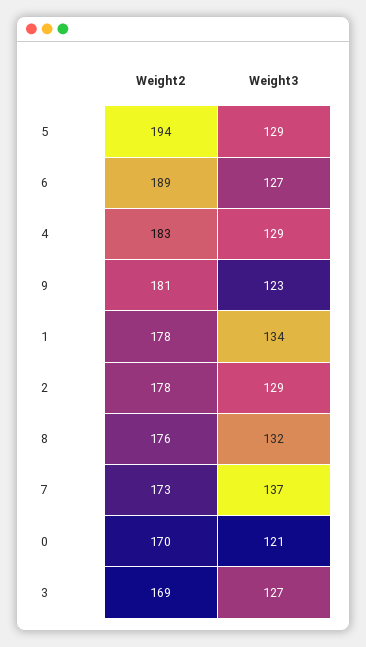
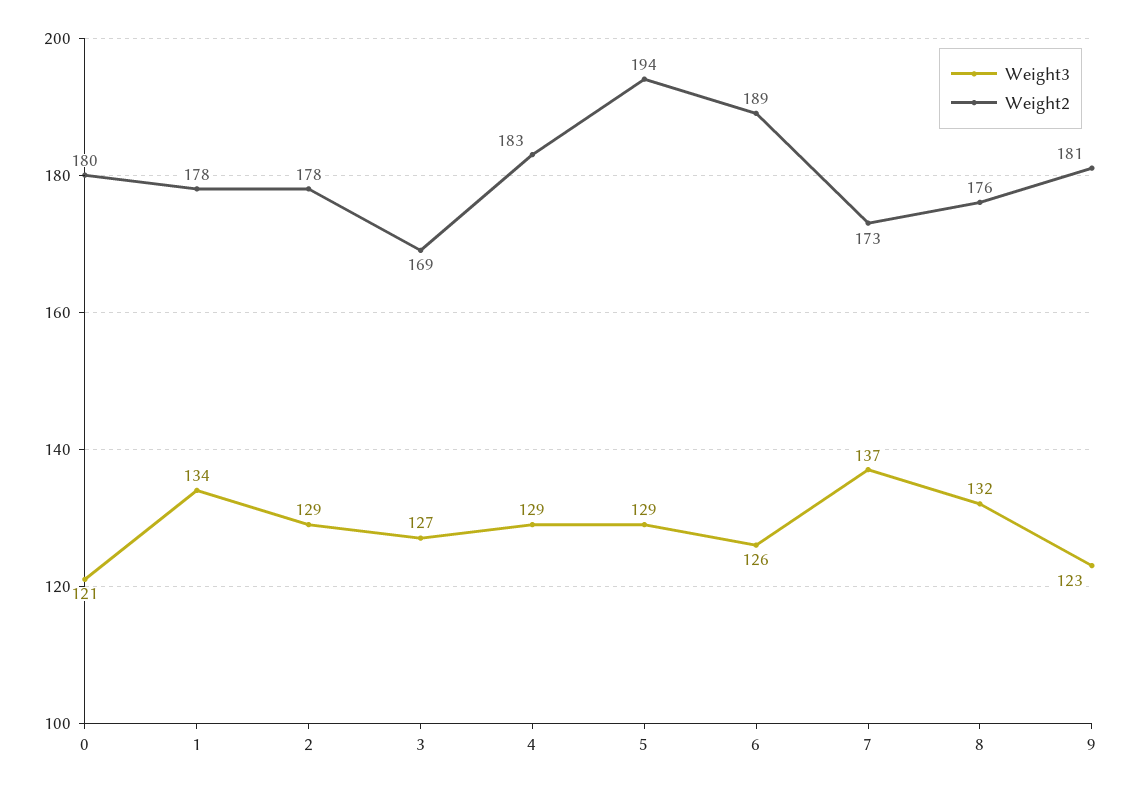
  {
    "Weight2": {
      "5": 194,
      "6": 189,
      "4": 183,
      "9": 181,
      "1": 178,
      "2": 178,
      "8": 176,
      "7": 173,
-     "0": 170,
+     "0": 180,
      "3": 169
    },
    "Weight3": {
      "5": 129,
-     "6": 127,
+     "6": 126,
      "4": 129,
      "9": 123,
      "1": 134,
      "2": 129,
      "8": 132,
      "7": 137,
      "0": 121,
      "3": 127
    }
  }

